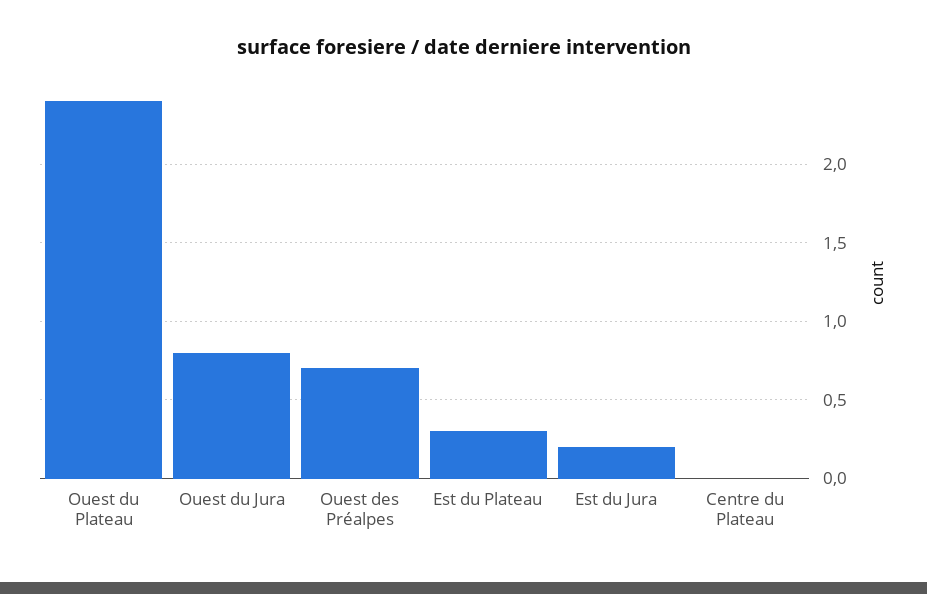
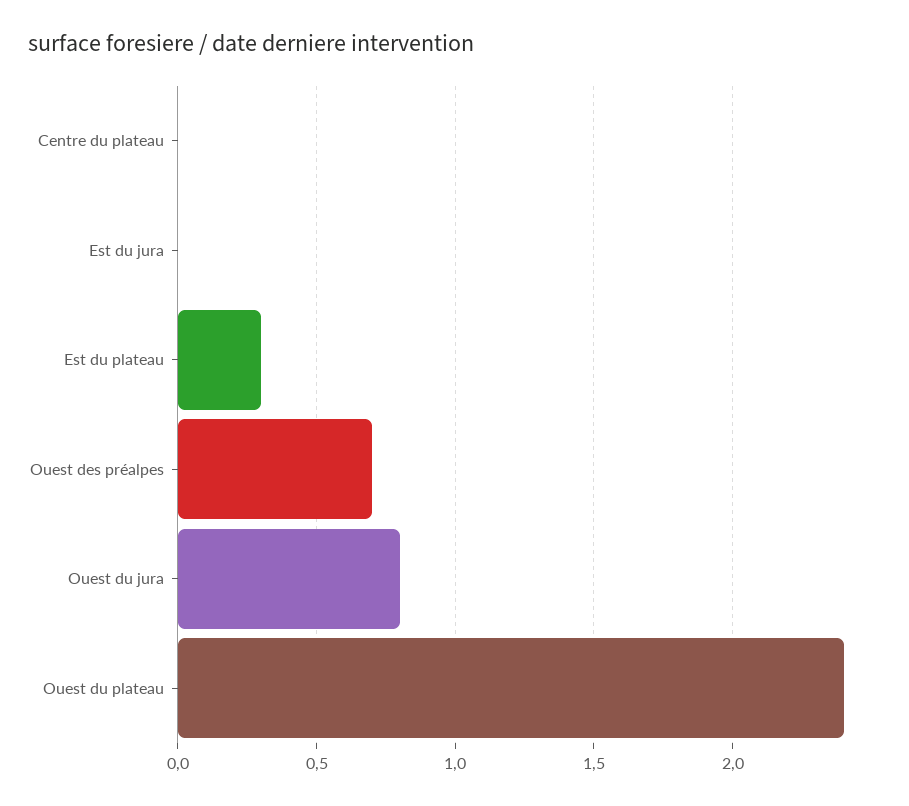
  {
    "Ouest du Plateau": 2.4,
    "Ouest du Jura": 0.8,
    "Ouest des Préalpes": 0.7,
    "Est du Plateau": 0.3,
-   "Est du Jura": 0.2,
+   "Est du Jura": 0,
    "Centre du Plateau": 0
  }

